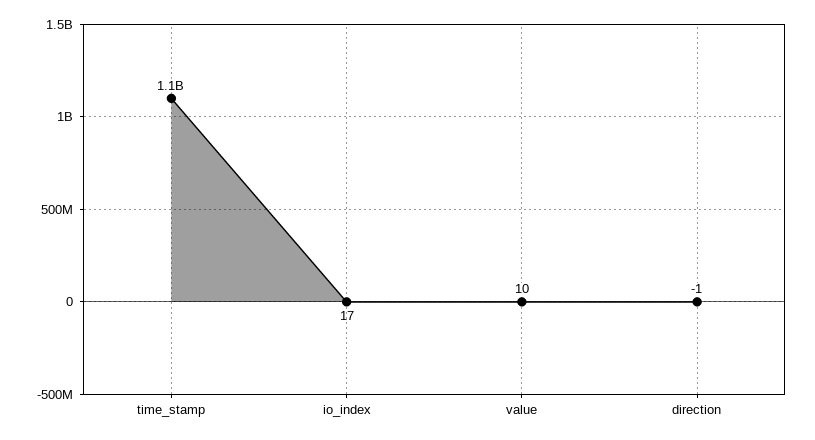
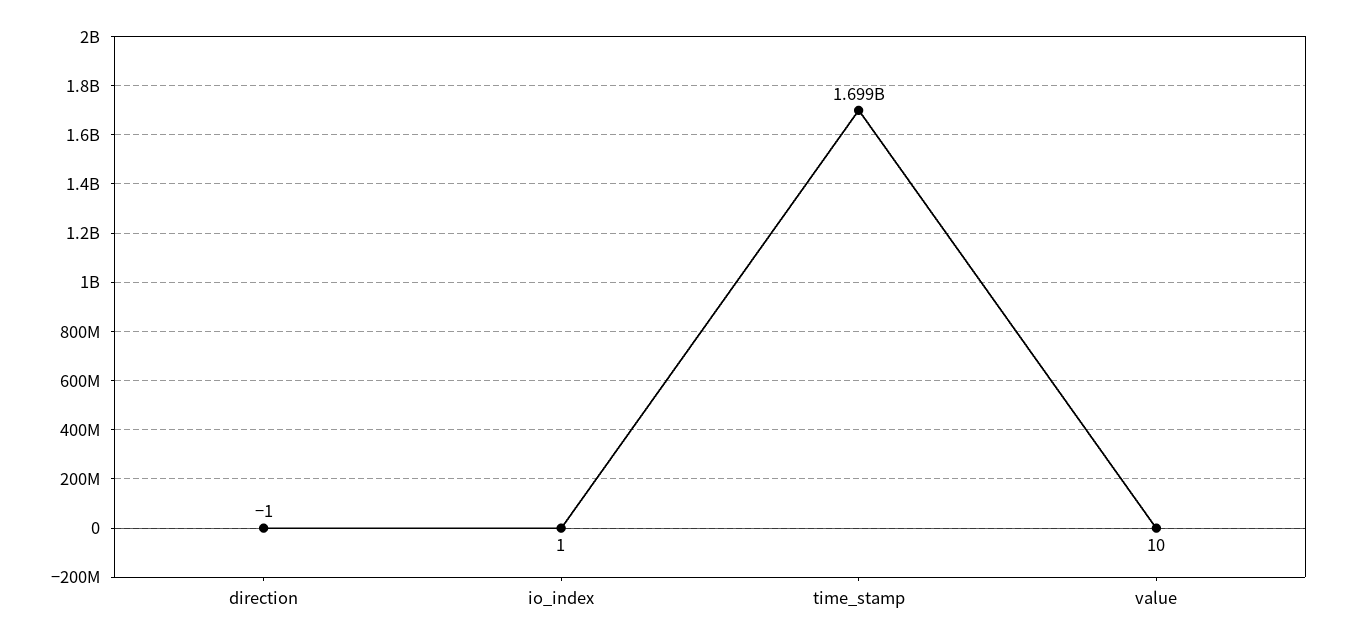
  {
-   "time_stamp": 1100000000,
+   "time_stamp": 1699000000,
-   "io_index": 17,
+   "io_index": 1,
    "value": 10,
    "direction": -1
  }

